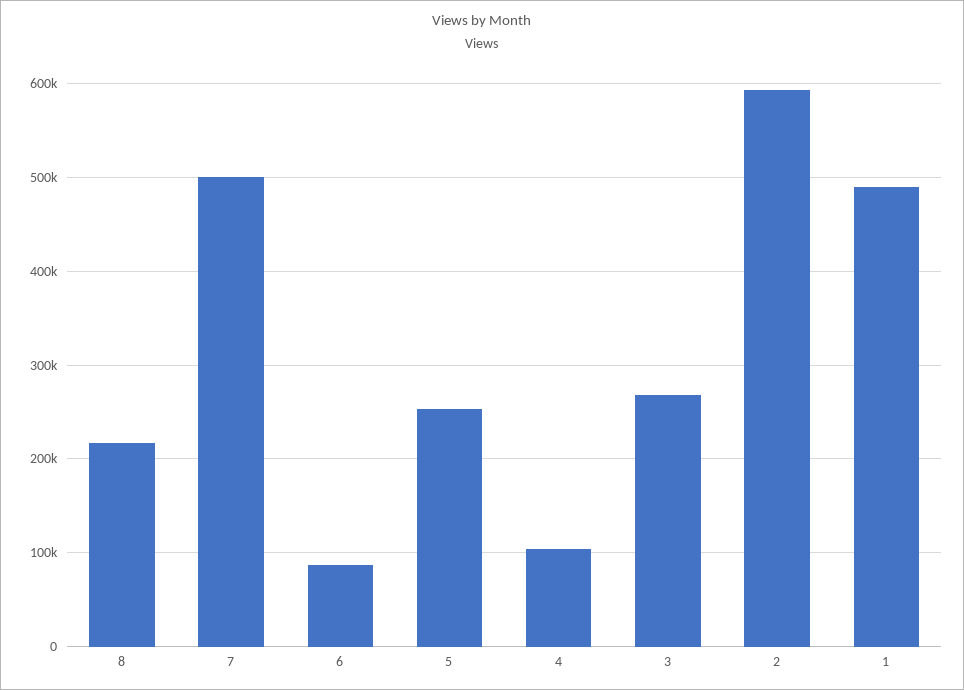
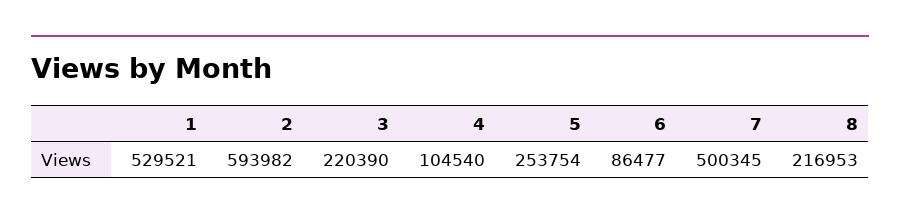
  {
    "8": 216953,
    "7": 500345,
    "6": 86477,
    "5": 253754,
    "4": 104540,
-   "3": 270000,
+   "3": 220390,
    "2": 593982,
-   "1": 490000
+   "1": 529521
  }

